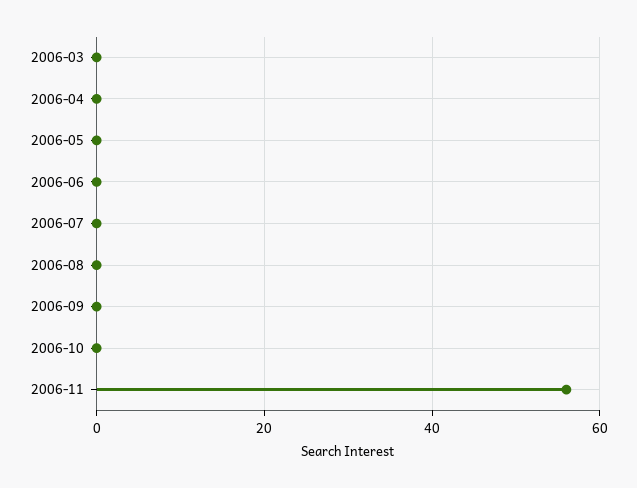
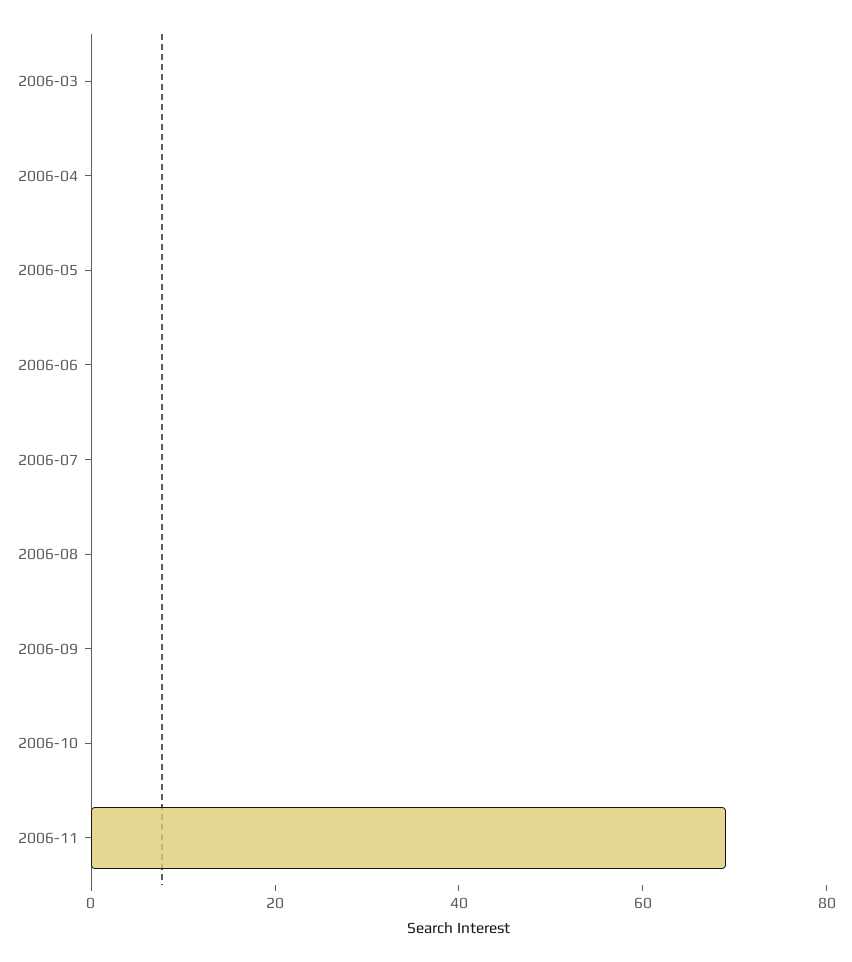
  {
    "2006-03": 0,
    "2006-04": 0,
    "2006-05": 0,
    "2006-06": 0,
    "2006-07": 0,
    "2006-08": 0,
    "2006-09": 0,
    "2006-10": 0,
-   "2006-11": 55
+   "2006-11": 70
  }

